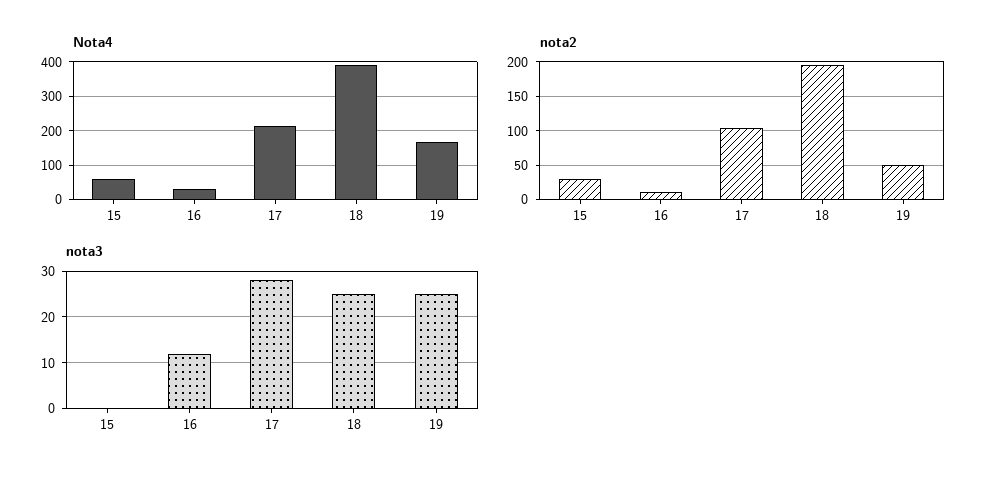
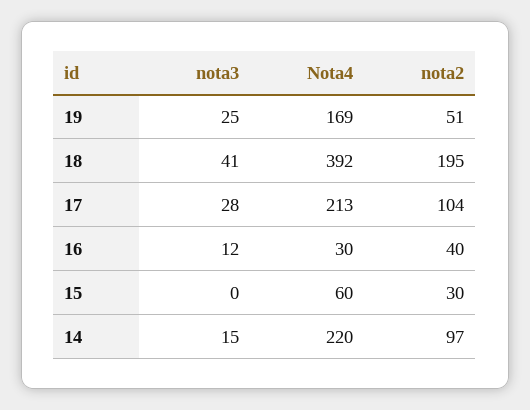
  {
    "Nota4": {
      "15": 60,
      "16": 30,
      "17": 213,
      "18": 392,
-     "19": 169
+     "19": 169,
+     "14": 220
    },
    "nota2": {
      "15": 30,
-     "16": 10,
+     "16": 40,
      "17": 104,
      "18": 195,
-     "19": 51
+     "19": 51,
+     "14": 97
    },
    "nota3": {
      "15": 0,
      "16": 12,
      "17": 28,
-     "18": 25,
+     "18": 41,
-     "19": 25
+     "19": 25,
+     "14": 15
    }
  }

